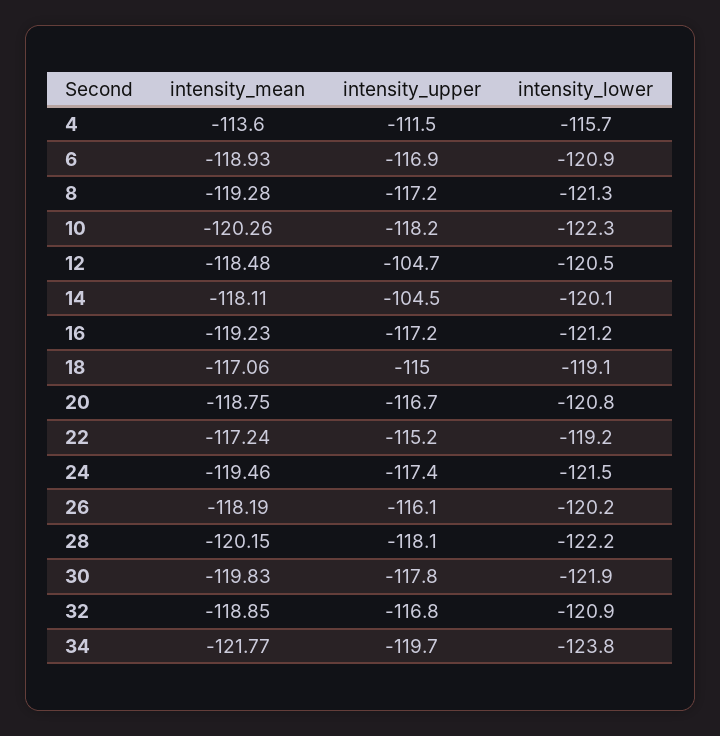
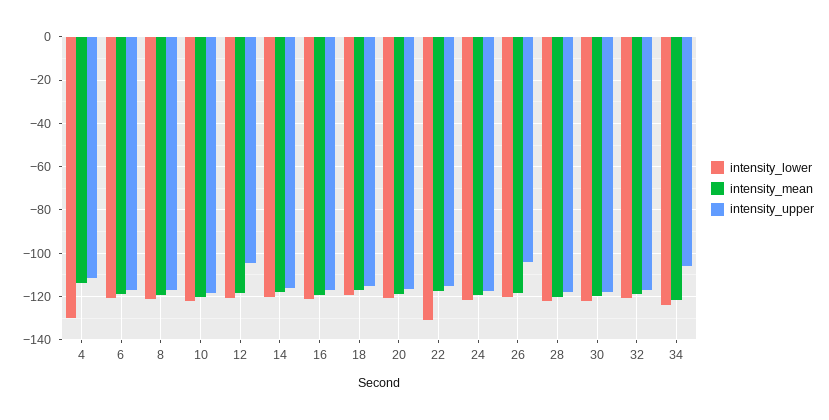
  {
    "intensity_mean": {
      "4": -113.6,
      "6": -118.93,
      "8": -119.28,
      "10": -120.26,
      "12": -118.48,
      "14": -118.11,
      "16": -119.23,
      "18": -117.06,
      "20": -118.75,
      "22": -117.24,
      "24": -119.46,
      "26": -118.19,
      "28": -120.15,
      "30": -119.83,
      "32": -118.85,
      "34": -121.77
    },
    "intensity_upper": {
      "4": -111.5,
      "6": -116.9,
      "8": -117.2,
      "10": -118.2,
      "12": -104.7,
-     "14": -104.5,
+     "14": -115,
      "16": -117.2,
      "18": -115,
      "20": -116.7,
      "22": -115.2,
      "24": -117.4,
-     "26": -116.1,
+     "26": -105,
      "28": -118.1,
      "30": -117.8,
      "32": -116.8,
-     "34": -119.7
+     "34": -105
    },
    "intensity_lower": {
-     "4": -115.7,
+     "4": -130,
      "6": -120.9,
      "8": -121.3,
      "10": -122.3,
      "12": -120.5,
      "14": -120.1,
      "16": -121.2,
      "18": -119.1,
      "20": -120.8,
-     "22": -119.2,
+     "22": -130,
      "24": -121.5,
      "26": -120.2,
      "28": -122.2,
      "30": -121.9,
      "32": -120.9,
      "34": -123.8
    }
  }

